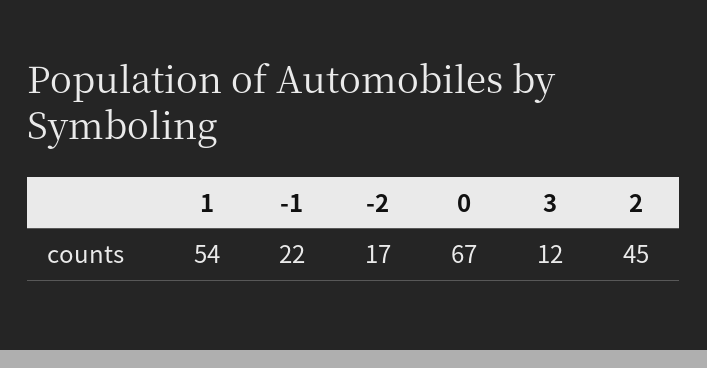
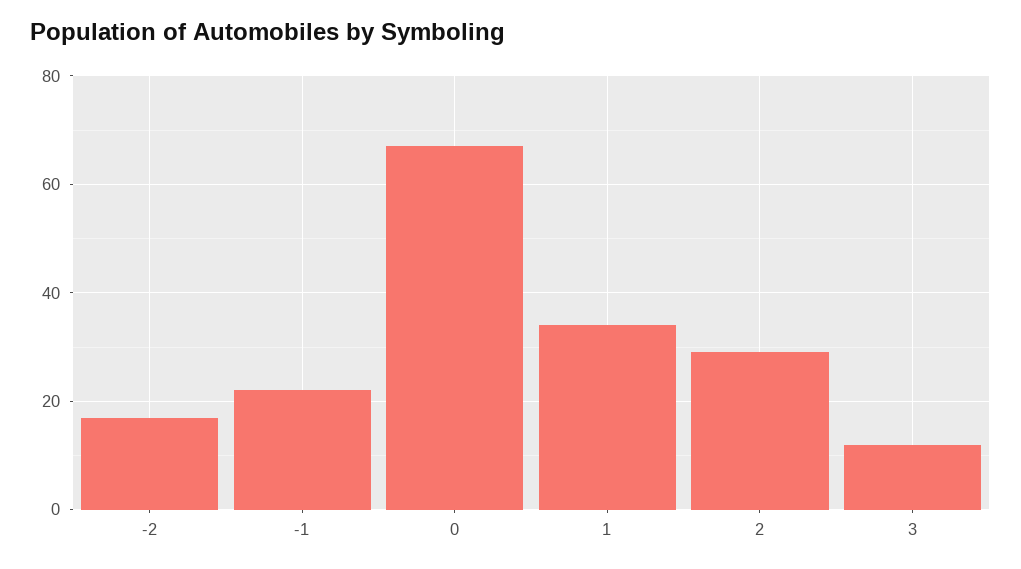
  {
-   "1": 54,
+   "1": 35,
    "-1": 22,
    "-2": 17,
    "0": 67,
    "3": 12,
-   "2": 45
+   "2": 30
  }

